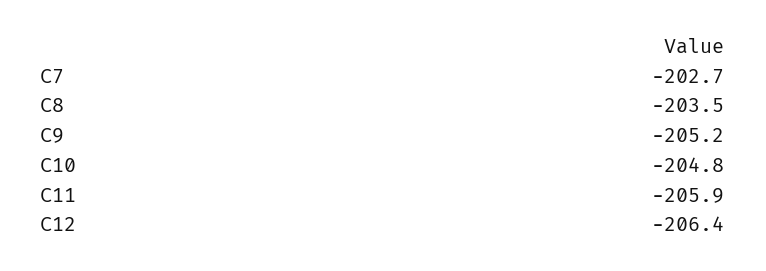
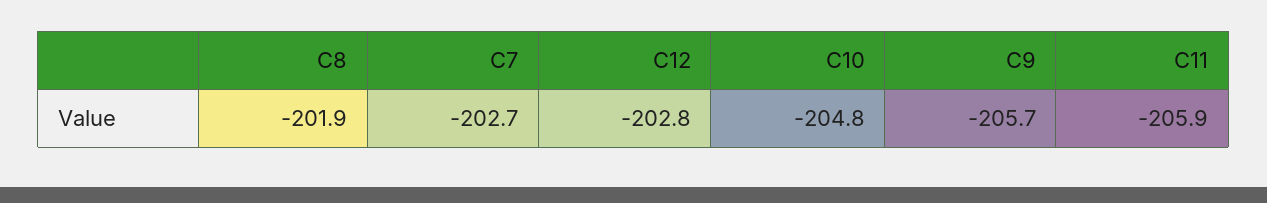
  {
    "C7": -202.7,
-   "C8": -203.5,
+   "C8": -201.9,
-   "C9": -205.2,
+   "C9": -205.7,
    "C10": -204.8,
    "C11": -205.9,
-   "C12": -206.4
+   "C12": -202.8
  }

